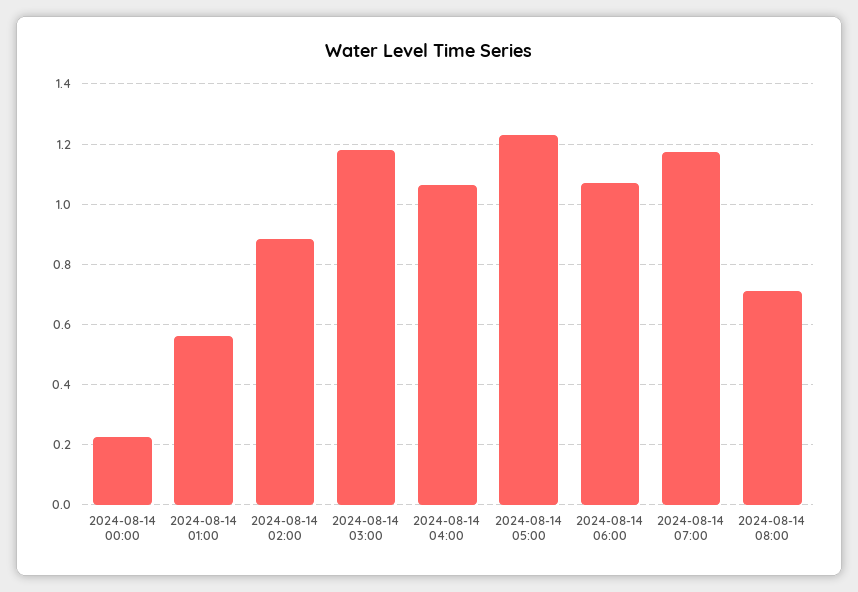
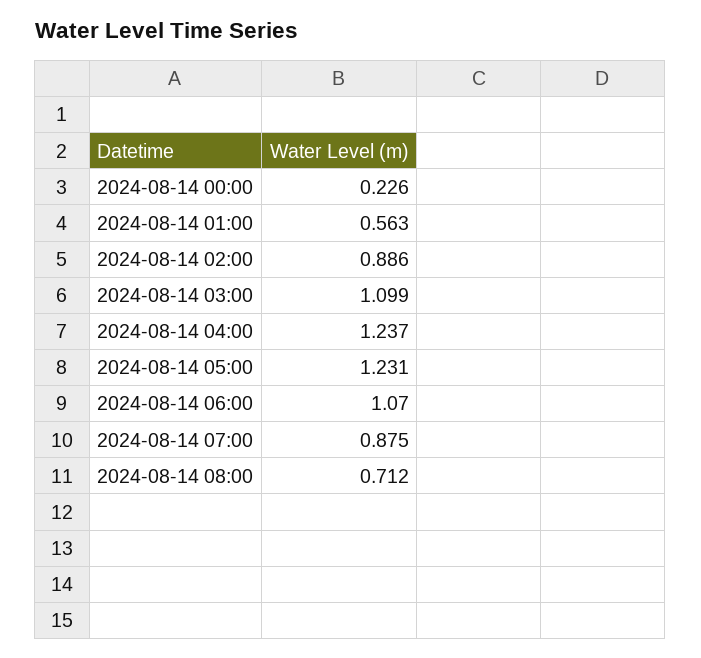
  {
    "2024-08-14 00:00": 0.226,
    "2024-08-14 01:00": 0.563,
    "2024-08-14 02:00": 0.886,
-   "2024-08-14 03:00": 1.18,
+   "2024-08-14 03:00": 1.099,
-   "2024-08-14 04:00": 1.06,
+   "2024-08-14 04:00": 1.237,
    "2024-08-14 05:00": 1.231,
    "2024-08-14 06:00": 1.07,
-   "2024-08-14 07:00": 1.18,
+   "2024-08-14 07:00": 0.875,
    "2024-08-14 08:00": 0.712
  }

